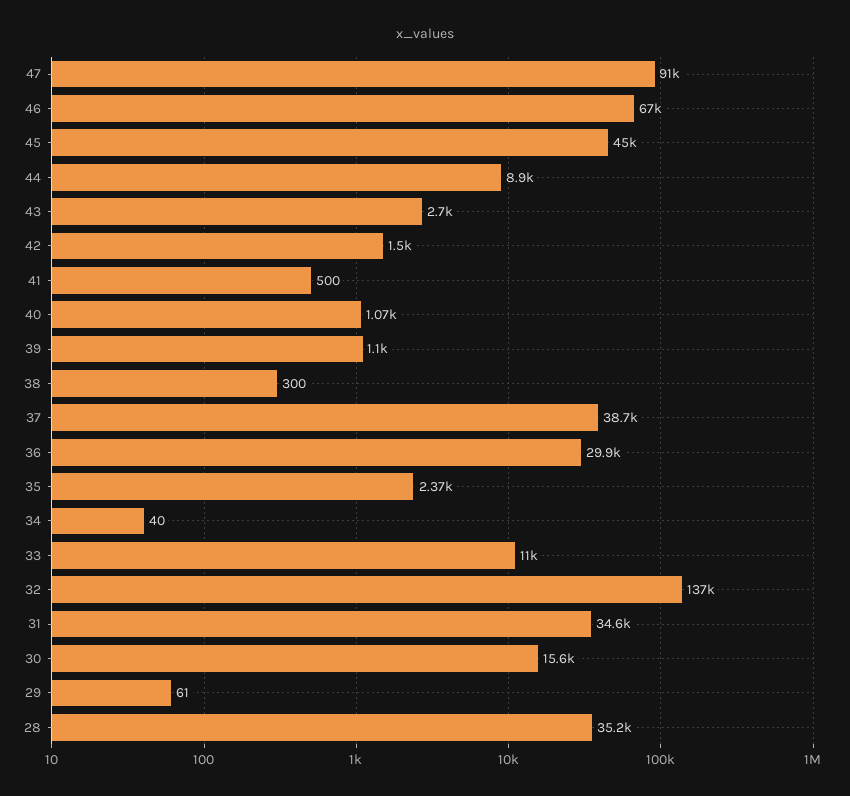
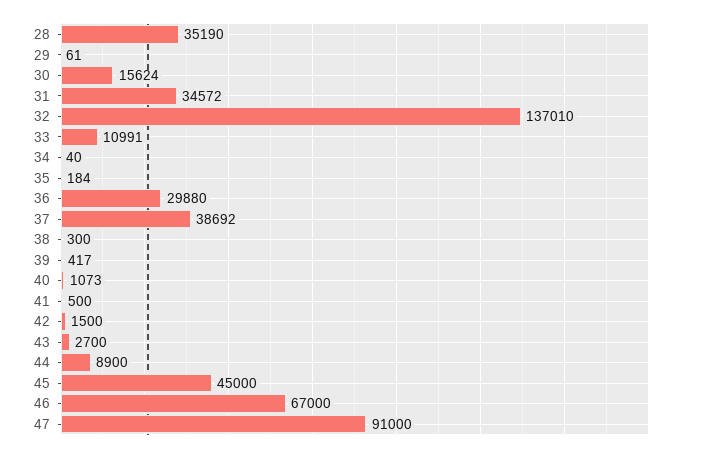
  {
    "47": 91000,
    "46": 67000,
    "45": 45000,
    "44": 8900,
    "43": 2700,
    "42": 1500,
    "41": 500,
    "40": 1073,
-   "39": 1100,
+   "39": 417,
    "38": 300,
    "37": 38692,
    "36": 29880,
-   "35": 2370,
+   "35": 184,
    "34": 40,
    "33": 10991,
    "32": 137010,
    "31": 34572,
    "30": 15624,
    "29": 61,
    "28": 35190
  }

